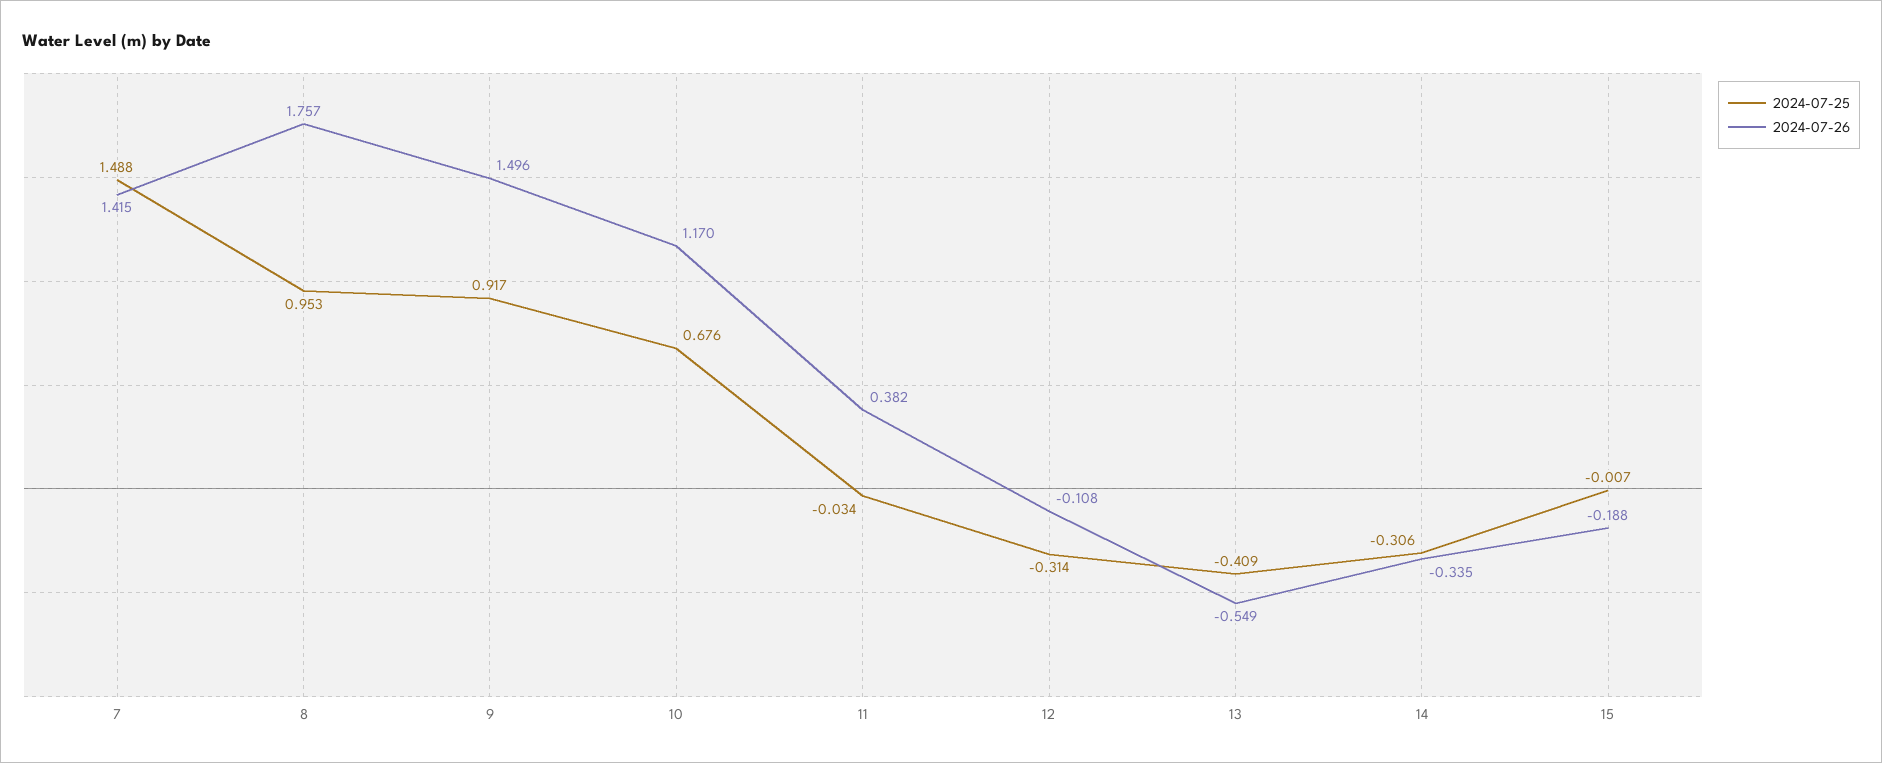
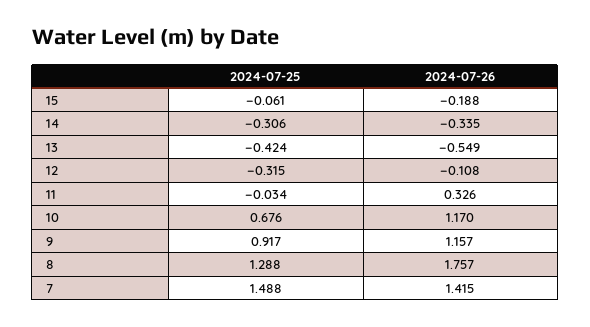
  {
    "2024-07-25": {
      "7": 1.488,
-     "8": 0.953,
+     "8": 1.288,
      "9": 0.917,
      "10": 0.676,
      "11": -0.034,
-     "12": -0.314,
+     "12": -0.315,
-     "13": -0.409,
+     "13": -0.424,
      "14": -0.306,
-     "15": -0.007
+     "15": -0.061
    },
    "2024-07-26": {
      "7": 1.415,
      "8": 1.757,
-     "9": 1.496,
+     "9": 1.157,
      "10": 1.17,
-     "11": 0.382,
+     "11": 0.326,
      "12": -0.108,
      "13": -0.549,
      "14": -0.335,
      "15": -0.188
    }
  }

